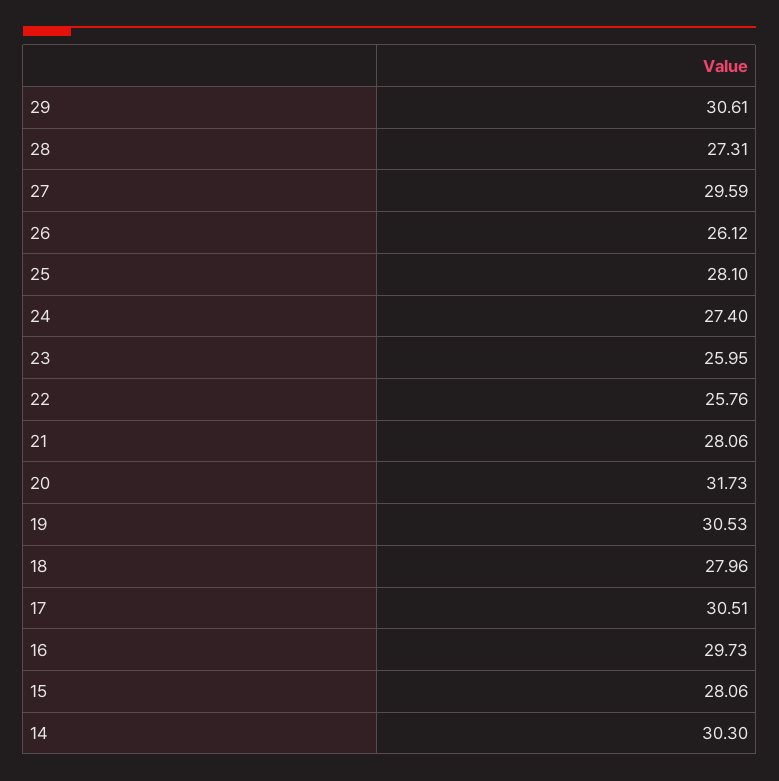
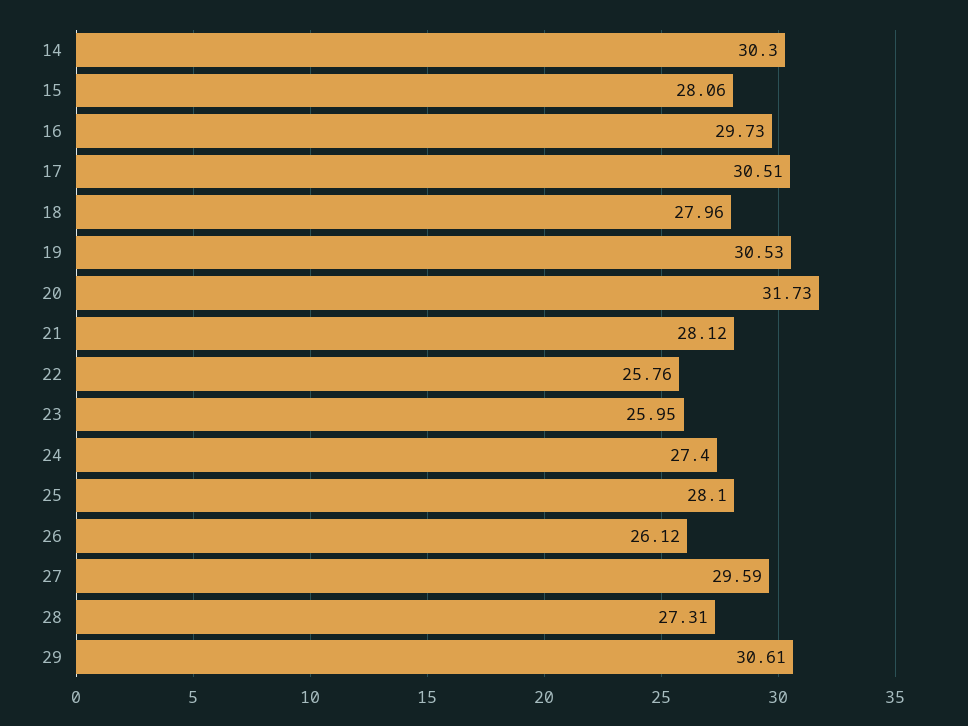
  {
    "29": 30.61,
    "28": 27.31,
    "27": 29.59,
    "26": 26.12,
    "25": 28.1,
    "24": 27.4,
    "23": 25.95,
    "22": 25.76,
-   "21": 28.06,
+   "21": 28.12,
    "20": 31.73,
    "19": 30.53,
    "18": 27.96,
    "17": 30.51,
    "16": 29.73,
    "15": 28.06,
    "14": 30.3
  }

